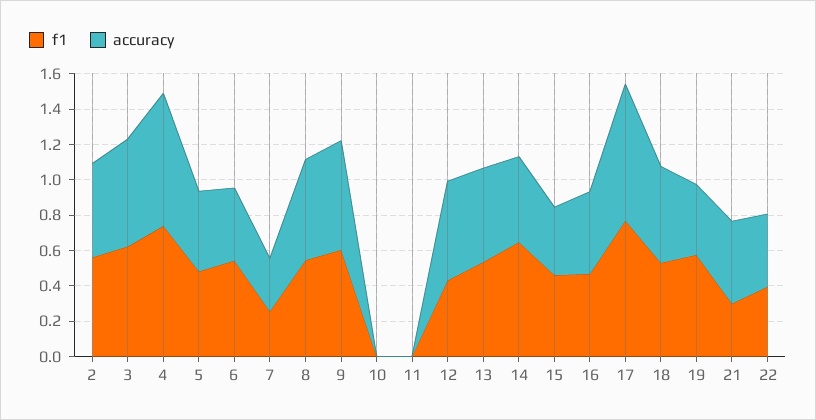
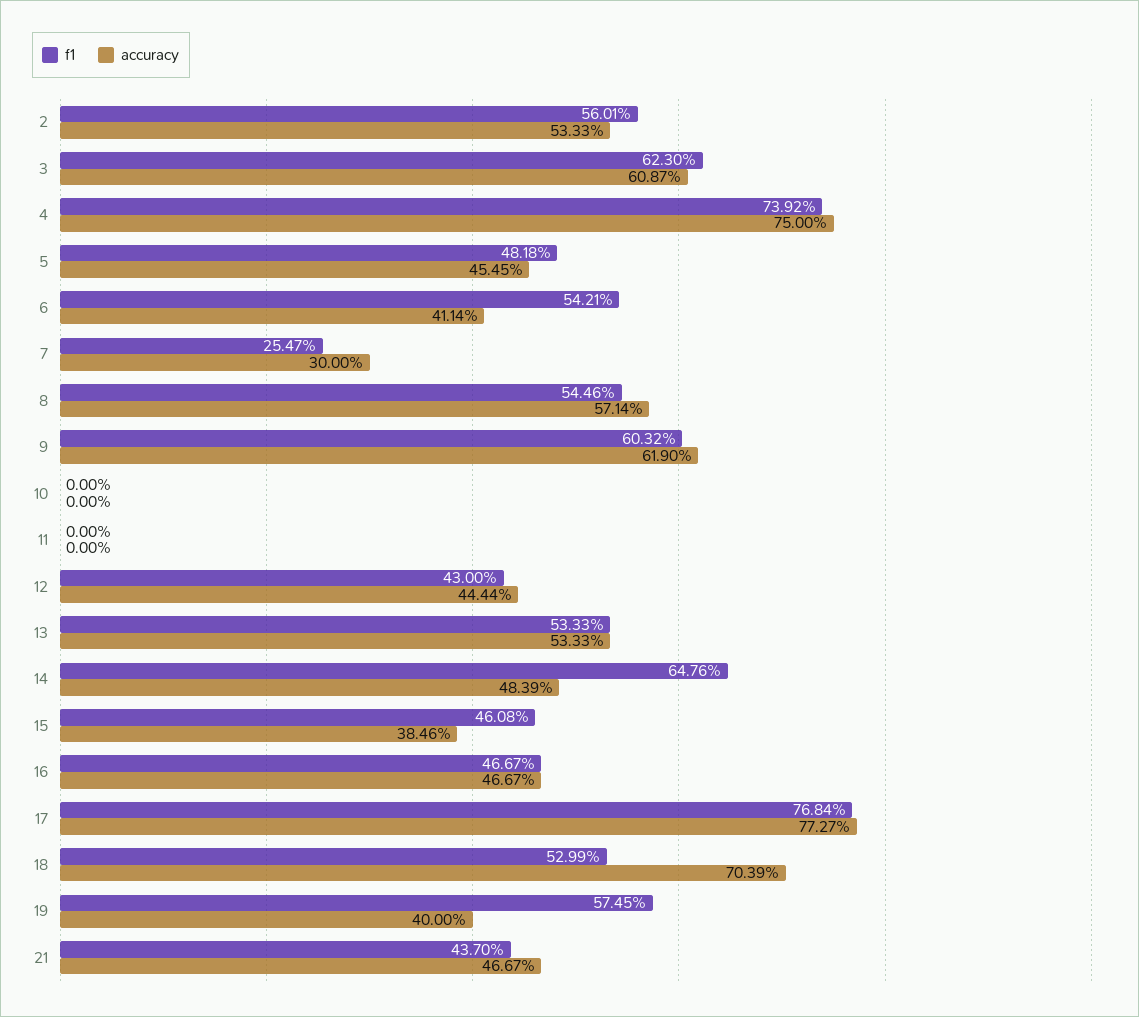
  {
    "f1": {
      "2": 0.5601,
      "3": 0.623,
      "4": 0.7392,
      "5": 0.4818,
      "6": 0.5421,
      "7": 0.2547,
      "8": 0.5446,
      "9": 0.6032,
      "10": 0,
      "11": 0,
      "12": 0.43,
      "13": 0.5333,
      "14": 0.6476,
      "15": 0.4608,
      "16": 0.4667,
      "17": 0.7684,
      "18": 0.5299,
      "19": 0.5745,
-     "21": 0.3,
+     "21": 0.437
-     "22": 0.4
    },
    "accuracy": {
      "2": 0.5333,
      "3": 0.6087,
      "4": 0.75,
      "5": 0.4545,
      "6": 0.4114,
      "7": 0.3,
      "8": 0.5714,
      "9": 0.619,
      "10": 0,
      "11": 0,
-     "12": 0.55,
+     "12": 0.4444,
      "13": 0.5333,
      "14": 0.4839,
      "15": 0.3846,
      "16": 0.4667,
      "17": 0.7727,
-     "18": 0.55,
+     "18": 0.7039,
      "19": 0.4,
-     "21": 0.4667,
+     "21": 0.4667
-     "22": 0.4
    }
  }

